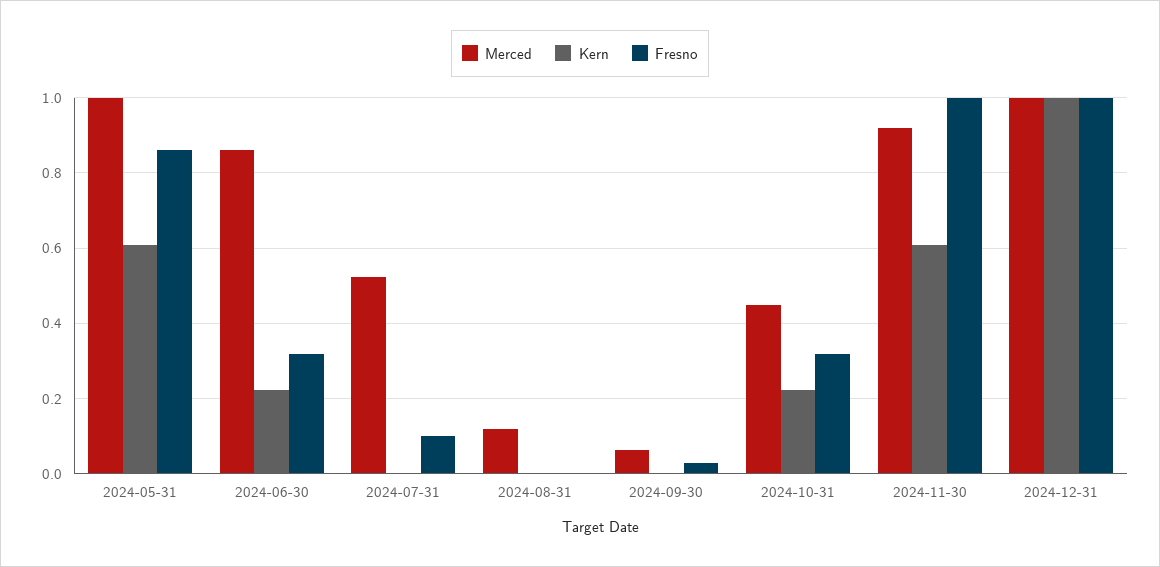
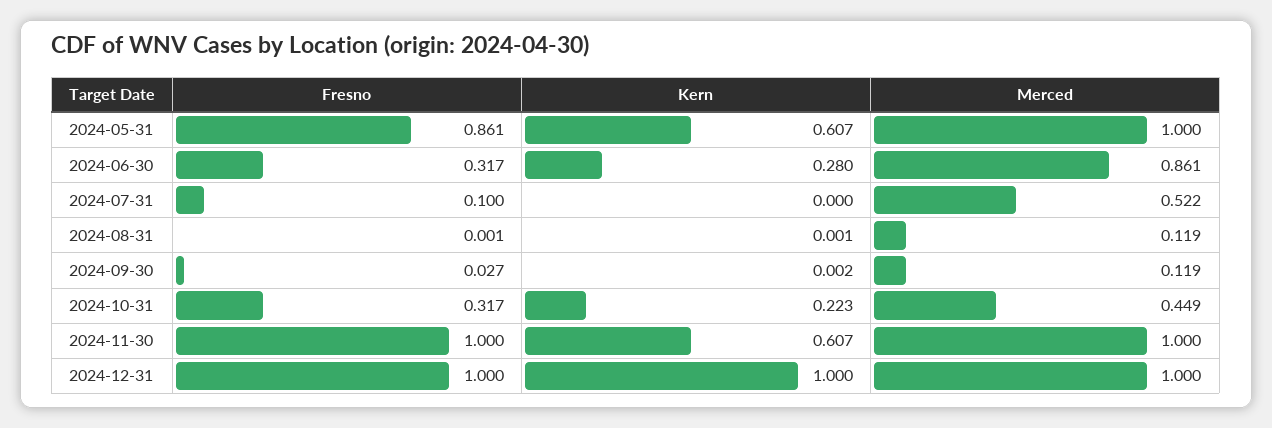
  {
    "Merced": {
      "2024-05-31": 1,
      "2024-06-30": 0.861,
      "2024-07-31": 0.522,
      "2024-08-31": 0.119,
-     "2024-09-30": 0.06,
+     "2024-09-30": 0.119,
      "2024-10-31": 0.449,
-     "2024-11-30": 0.92,
+     "2024-11-30": 1,
      "2024-12-31": 1
    },
    "Kern": {
      "2024-05-31": 0.607,
-     "2024-06-30": 0.22,
+     "2024-06-30": 0.28,
      "2024-07-31": 0,
      "2024-08-31": 0.001,
      "2024-09-30": 0.002,
      "2024-10-31": 0.223,
      "2024-11-30": 0.607,
      "2024-12-31": 1
    },
    "Fresno": {
      "2024-05-31": 0.861,
      "2024-06-30": 0.317,
      "2024-07-31": 0.1,
      "2024-08-31": 0.001,
      "2024-09-30": 0.027,
      "2024-10-31": 0.317,
      "2024-11-30": 1,
      "2024-12-31": 1
    }
  }

